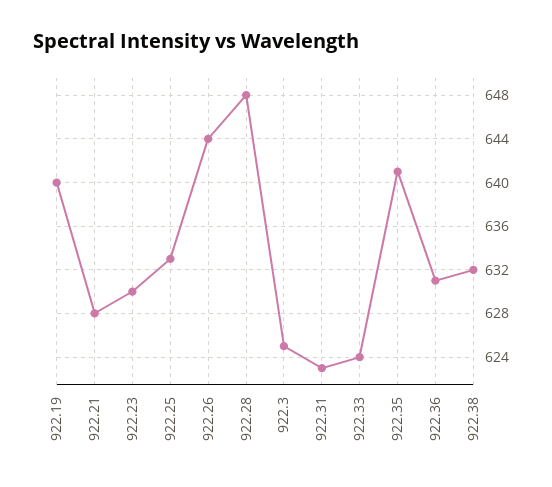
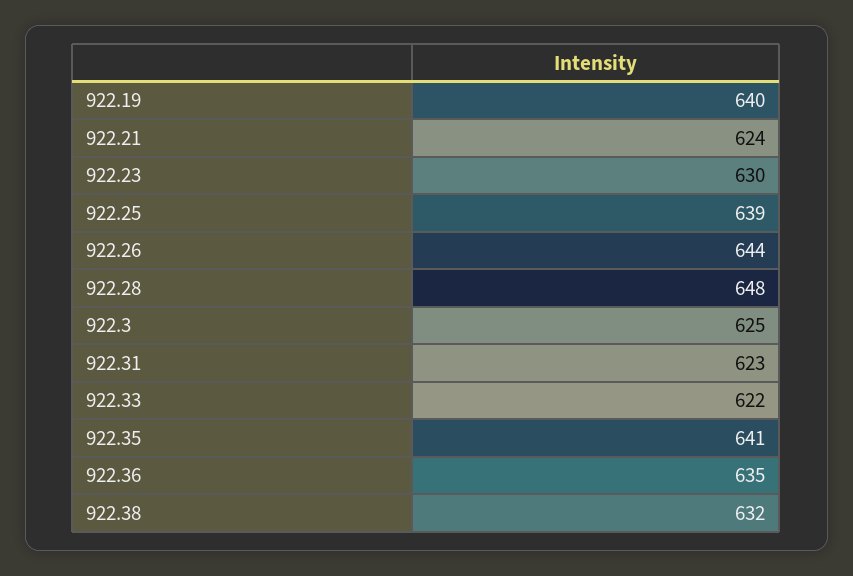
  {
    "922.19": 640,
-   "922.21": 628,
+   "922.21": 624,
    "922.23": 630,
-   "922.25": 633,
+   "922.25": 639,
    "922.26": 644,
    "922.28": 648,
    "922.3": 625,
    "922.31": 623,
-   "922.33": 624,
+   "922.33": 622,
    "922.35": 641,
-   "922.36": 631,
+   "922.36": 635,
    "922.38": 632
  }

